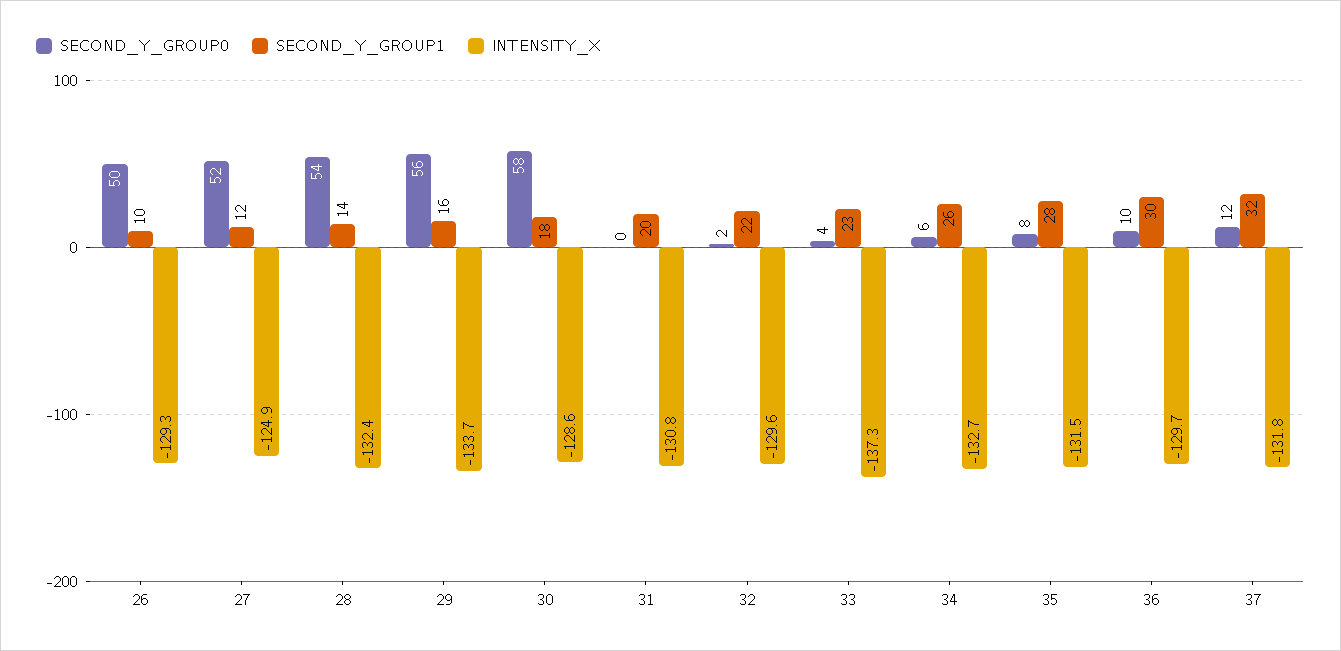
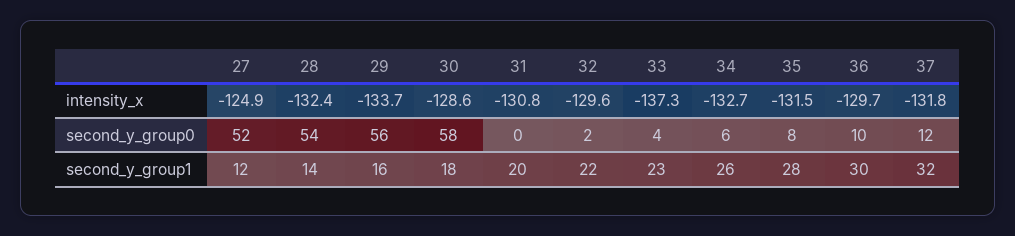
  {
    "SECOND_Y_GROUP0": {
-     "26": 50,
      "27": 52,
      "28": 54,
      "29": 56,
      "30": 58,
      "31": 0,
      "32": 2,
      "33": 4,
      "34": 6,
      "35": 8,
      "36": 10,
      "37": 12
    },
    "SECOND_Y_GROUP1": {
-     "26": 10,
      "27": 12,
      "28": 14,
      "29": 16,
      "30": 18,
      "31": 20,
      "32": 22,
      "33": 23,
      "34": 26,
      "35": 28,
      "36": 30,
      "37": 32
    },
    "INTENSITY_X": {
-     "26": -129.3,
      "27": -124.9,
      "28": -132.4,
      "29": -133.7,
      "30": -128.6,
      "31": -130.8,
      "32": -129.6,
      "33": -137.3,
      "34": -132.7,
      "35": -131.5,
      "36": -129.7,
      "37": -131.8
    }
  }

